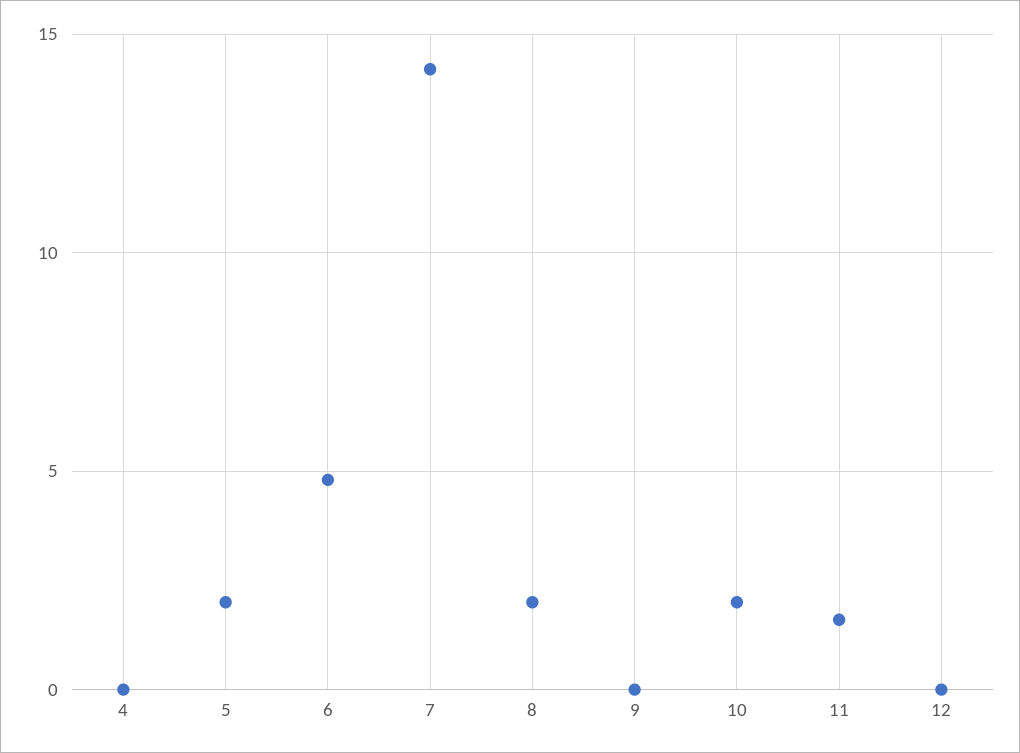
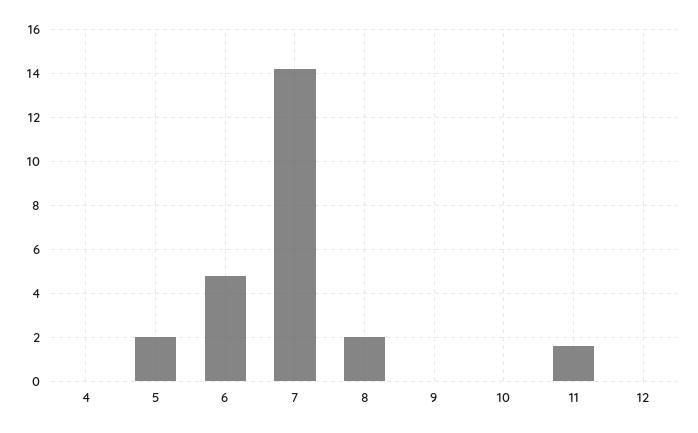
  {
    "4": 0,
    "5": 2,
    "6": 5,
    "7": 14,
    "8": 2,
    "9": 0,
-   "10": 2,
+   "10": 0,
    "11": 1.5,
    "12": 0
  }

